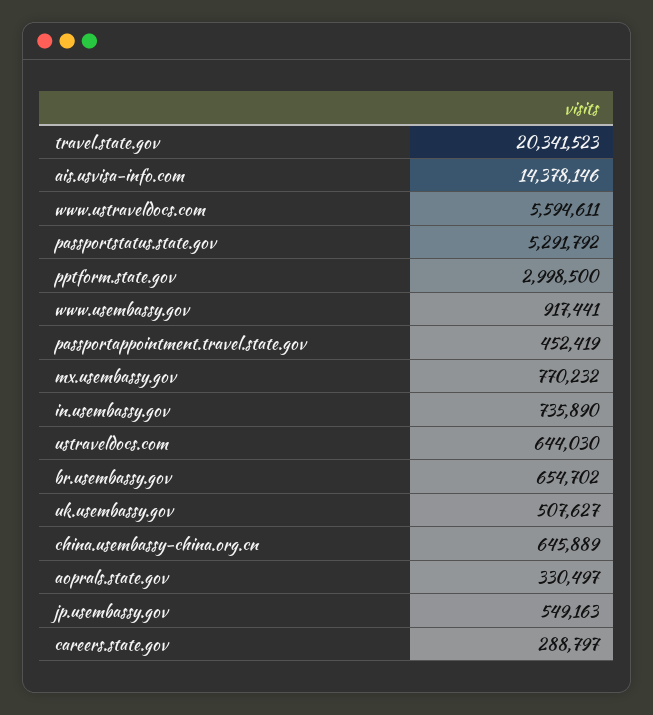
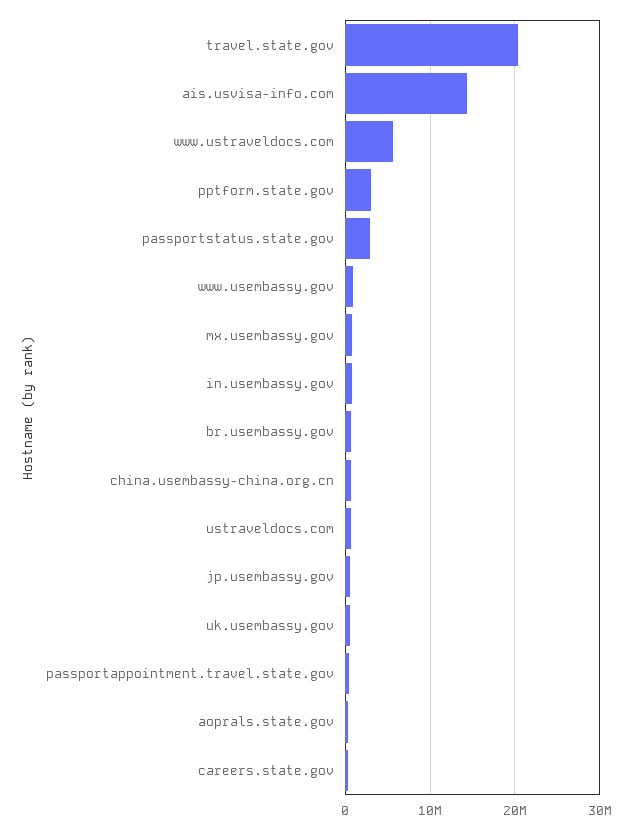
  {
    "travel.state.gov": 20341523,
    "ais.usvisa-info.com": 14378146,
    "www.ustraveldocs.com": 5594611,
-   "passportstatus.state.gov": 5291792,
+   "passportstatus.state.gov": 3000000,
    "pptform.state.gov": 2998500,
    "www.usembassy.gov": 917441,
    "passportappointment.travel.state.gov": 452419,
    "mx.usembassy.gov": 770232,
    "in.usembassy.gov": 735890,
    "ustraveldocs.com": 644030,
    "br.usembassy.gov": 654702,
    "uk.usembassy.gov": 507627,
    "china.usembassy-china.org.cn": 645889,
    "aoprals.state.gov": 330497,
    "jp.usembassy.gov": 549163,
    "careers.state.gov": 288797
  }

